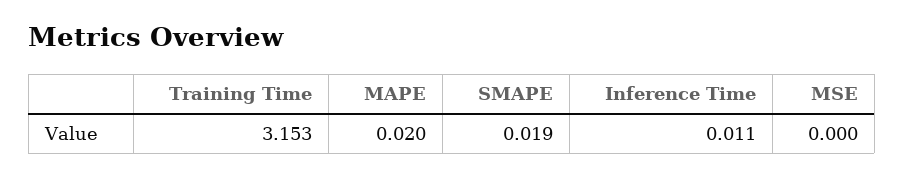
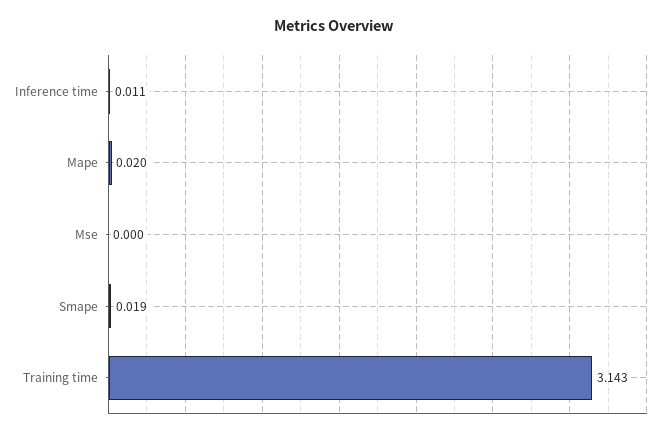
  {
-   "Training Time": 3.153,
+   "Training Time": 3.143,
    "MAPE": 0.02,
    "SMAPE": 0.019,
    "Inference Time": 0.011,
    "MSE": 0
  }

